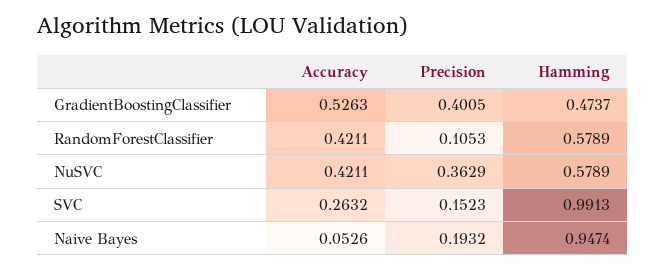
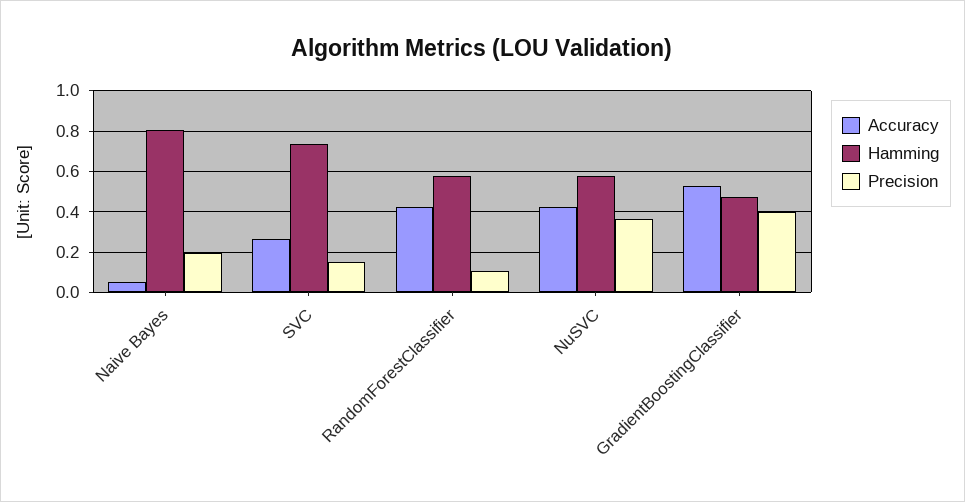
  {
    "Accuracy": {
      "GradientBoostingClassifier": 0.5263,
      "RandomForestClassifier": 0.4211,
      "NuSVC": 0.4211,
      "SVC": 0.2632,
      "Naive Bayes": 0.0526
    },
    "Precision": {
      "GradientBoostingClassifier": 0.4005,
      "RandomForestClassifier": 0.1053,
      "NuSVC": 0.3629,
      "SVC": 0.1523,
      "Naive Bayes": 0.1932
    },
    "Hamming": {
      "GradientBoostingClassifier": 0.4737,
      "RandomForestClassifier": 0.5789,
      "NuSVC": 0.5789,
-     "SVC": 0.9913,
+     "SVC": 0.75,
-     "Naive Bayes": 0.9474
+     "Naive Bayes": 0.8
    }
  }

